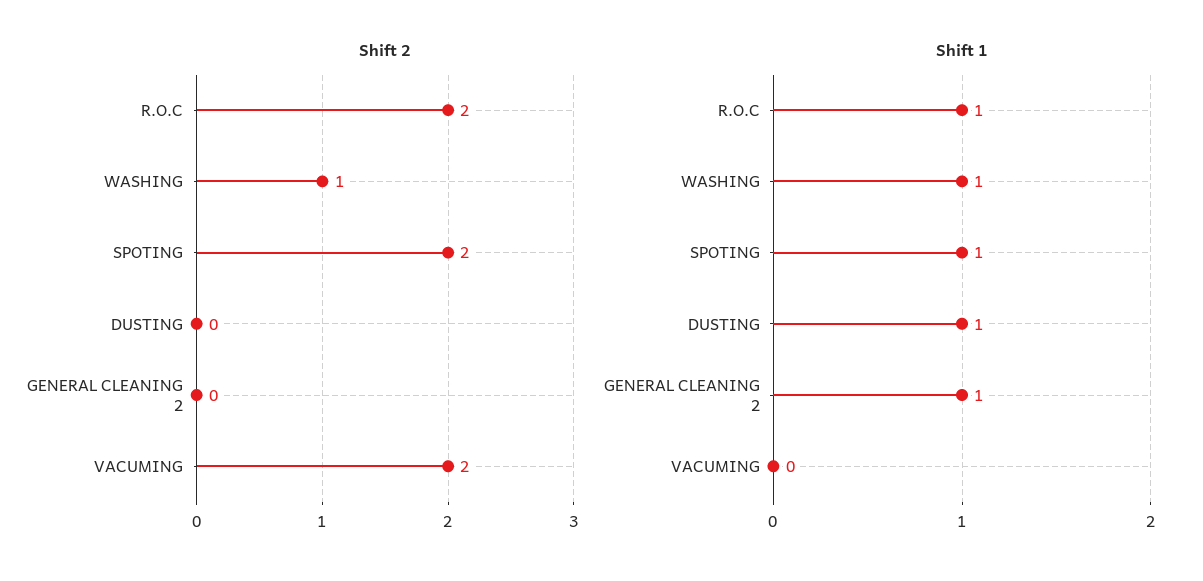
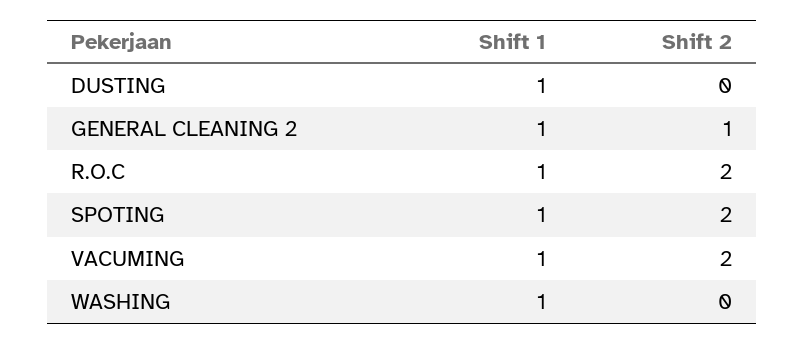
  {
    "Shift 2": {
      "R.O.C": 2,
-     "WASHING": 1,
+     "WASHING": 0,
      "SPOTING": 2,
      "DUSTING": 0,
-     "GENERAL CLEANING 2": 0,
+     "GENERAL CLEANING 2": 1,
      "VACUMING": 2
    },
    "Shift 1": {
      "R.O.C": 1,
      "WASHING": 1,
      "SPOTING": 1,
      "DUSTING": 1,
      "GENERAL CLEANING 2": 1,
-     "VACUMING": 0
+     "VACUMING": 1
    }
  }

